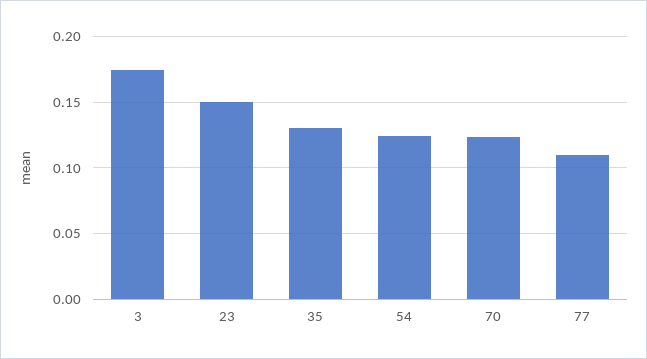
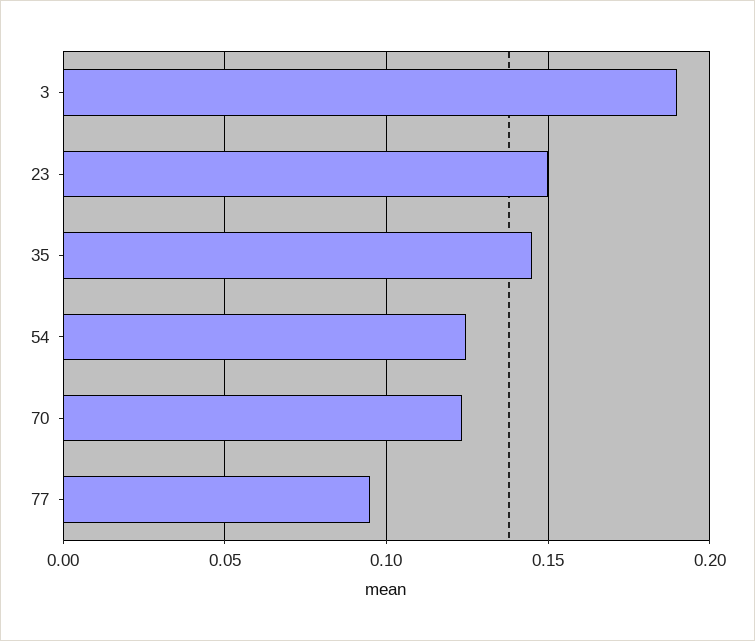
  {
-   "3": 0.175,
+   "3": 0.19,
    "23": 0.15,
-   "35": 0.13,
+   "35": 0.145,
    "54": 0.125,
    "70": 0.125,
-   "77": 0.11
+   "77": 0.095
  }

